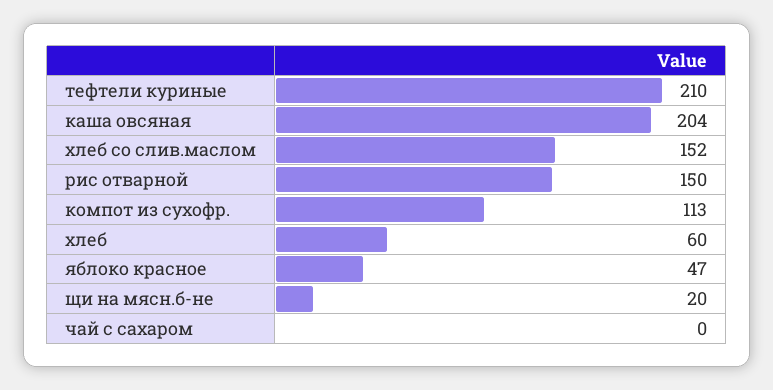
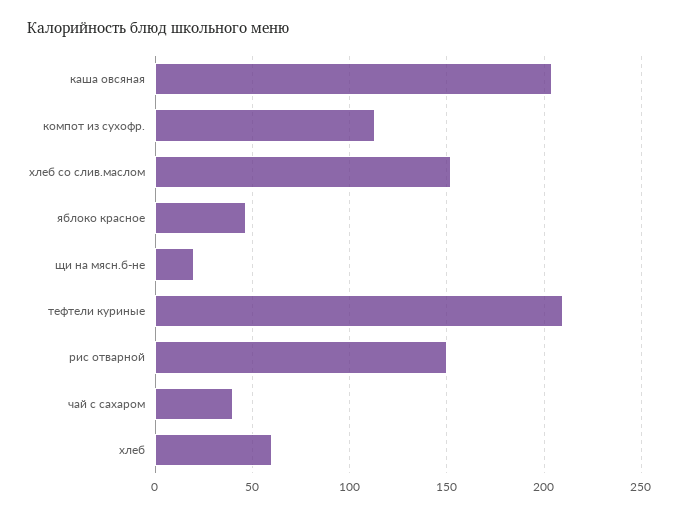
  {
    "тефтели куриные": 210,
    "каша овсяная": 204,
    "хлеб со слив.маслом": 152,
    "рис отварной": 150,
    "компот из сухофр.": 113,
    "хлеб": 60,
    "яблоко красное": 47,
    "щи на мясн.б-не": 20,
-   "чай с сахаром": 0
+   "чай с сахаром": 40
  }

